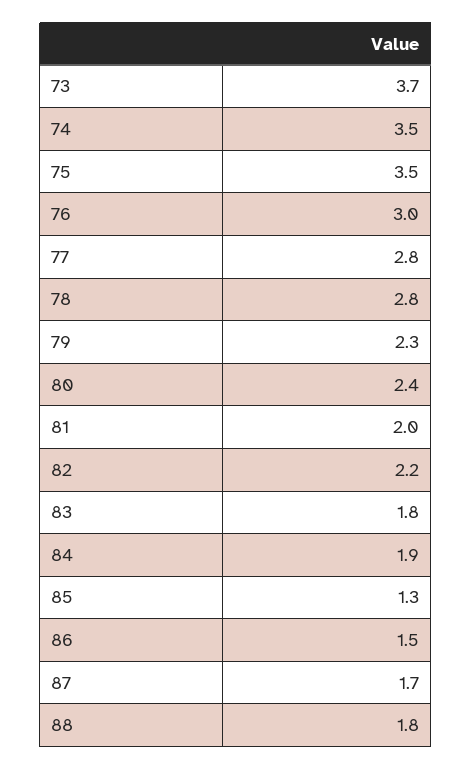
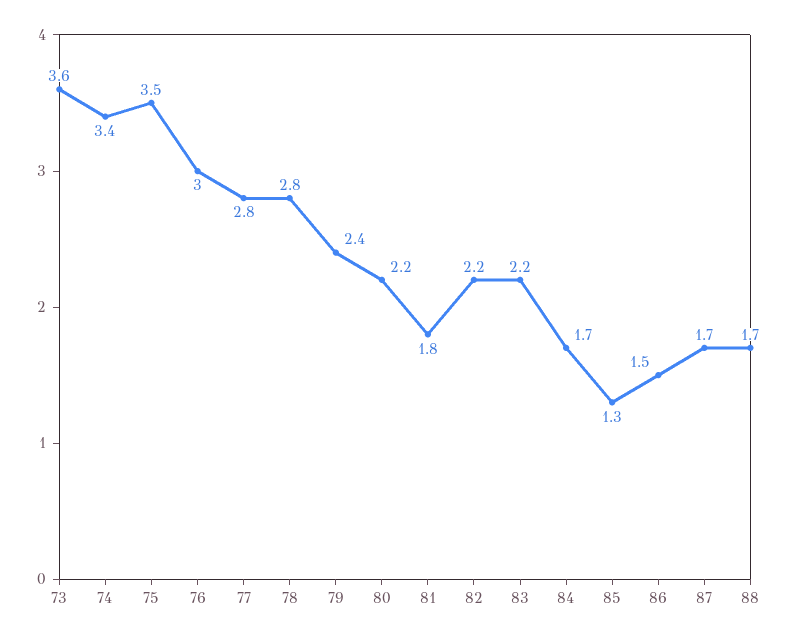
  {
-   "73": 3.7,
+   "73": 3.6,
-   "74": 3.5,
+   "74": 3.4,
    "75": 3.5,
    "76": 3,
    "77": 2.8,
    "78": 2.8,
-   "79": 2.3,
+   "79": 2.4,
-   "80": 2.4,
+   "80": 2.2,
-   "81": 2,
+   "81": 1.8,
    "82": 2.2,
-   "83": 1.8,
+   "83": 2.2,
-   "84": 1.9,
+   "84": 1.7,
    "85": 1.3,
    "86": 1.5,
    "87": 1.7,
-   "88": 1.8
+   "88": 1.7
  }

